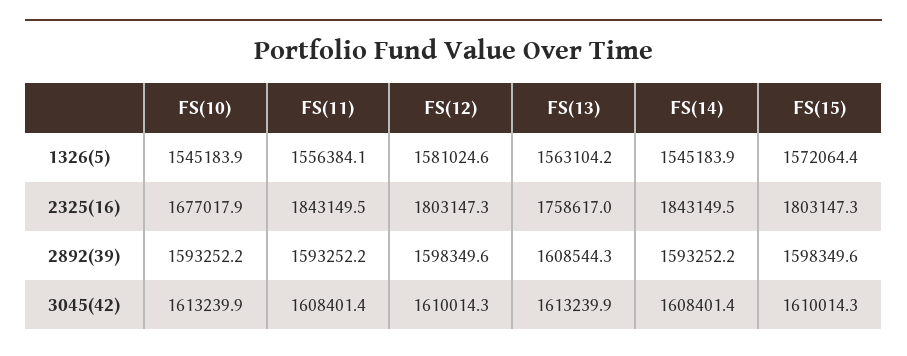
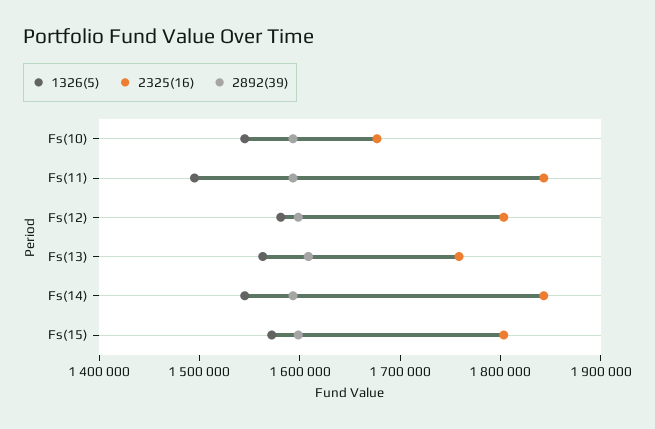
  {
    "1326(5)": {
      "FS(10)": 1545183.9,
-     "FS(11)": 1556384.1,
+     "FS(11)": 1500000,
      "FS(12)": 1581024.6,
      "FS(13)": 1563104.2,
      "FS(14)": 1545183.9,
      "FS(15)": 1572064.4
    },
    "2325(16)": {
      "FS(10)": 1677017.9,
      "FS(11)": 1843149.5,
      "FS(12)": 1803147.3,
      "FS(13)": 1758617,
      "FS(14)": 1843149.5,
      "FS(15)": 1803147.3
    },
    "2892(39)": {
      "FS(10)": 1593252.2,
      "FS(11)": 1593252.2,
      "FS(12)": 1598349.6,
      "FS(13)": 1608544.3,
      "FS(14)": 1593252.2,
      "FS(15)": 1598349.6
-   },
+   }
-   "3045(42)": {
-     "FS(10)": 1613239.9,
-     "FS(11)": 1608401.4,
-     "FS(12)": 1610014.3,
-     "FS(13)": 1613239.9,
-     "FS(14)": 1608401.4,
-     "FS(15)": 1610014.3
-   }
  }

